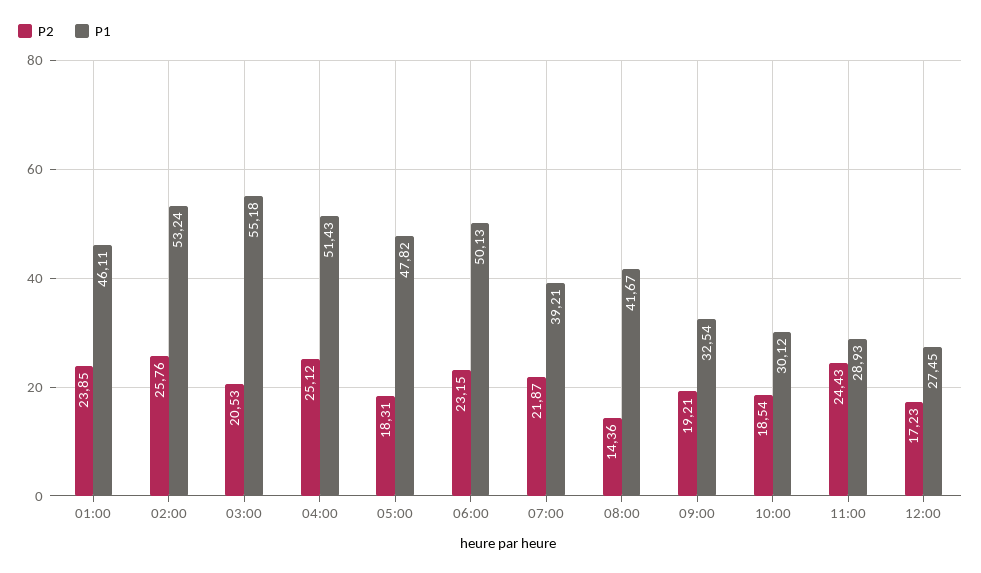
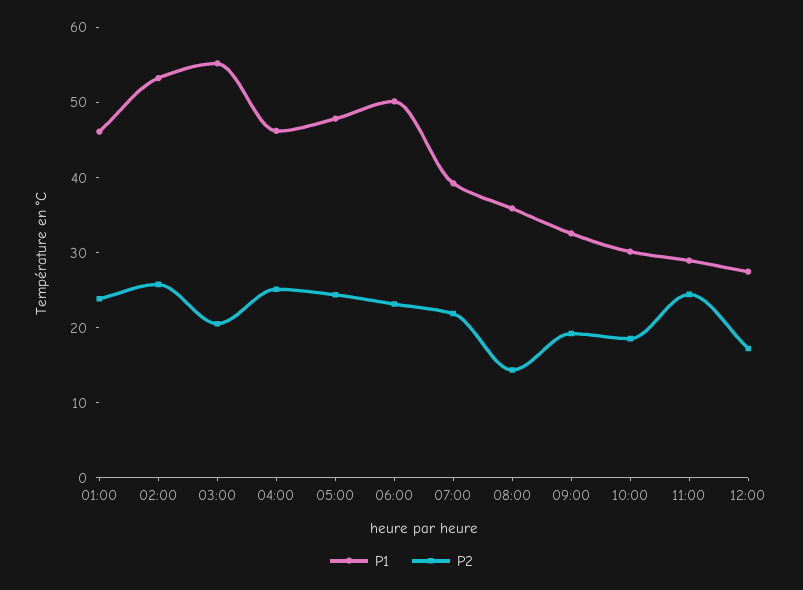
  {
    "P2": {
      "01:00": 23.85,
      "02:00": 25.76,
      "03:00": 20.53,
      "04:00": 25.12,
-     "05:00": 18.31,
+     "05:00": 24,
      "06:00": 23.15,
      "07:00": 21.87,
      "08:00": 14.36,
      "09:00": 19.21,
      "10:00": 18.54,
      "11:00": 24.43,
      "12:00": 17.23
    },
    "P1": {
      "01:00": 46.11,
      "02:00": 53.24,
      "03:00": 55.18,
-     "04:00": 51.43,
+     "04:00": 46,
      "05:00": 47.82,
      "06:00": 50.13,
      "07:00": 39.21,
-     "08:00": 41.67,
+     "08:00": 36,
      "09:00": 32.54,
      "10:00": 30.12,
      "11:00": 28.93,
      "12:00": 27.45
    }
  }

